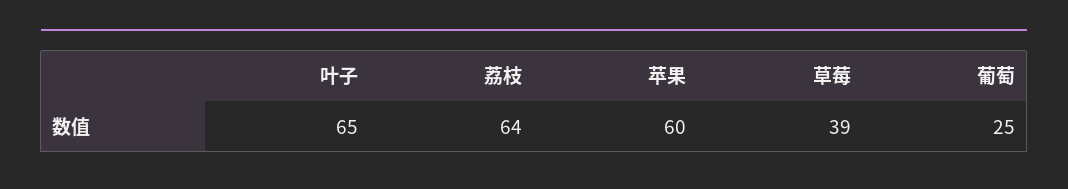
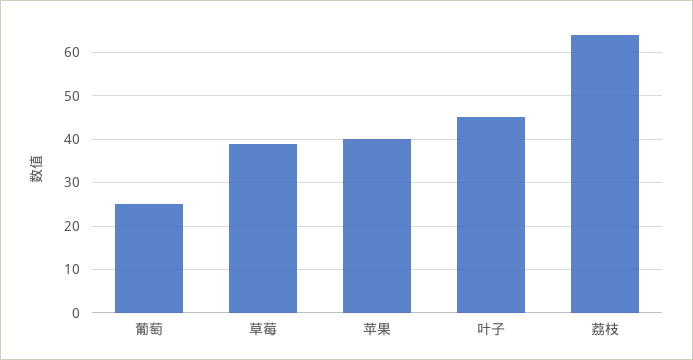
  {
-   "叶子": 65,
+   "叶子": 45,
    "荔枝": 64,
-   "苹果": 60,
+   "苹果": 40,
    "草莓": 39,
    "葡萄": 25
  }

